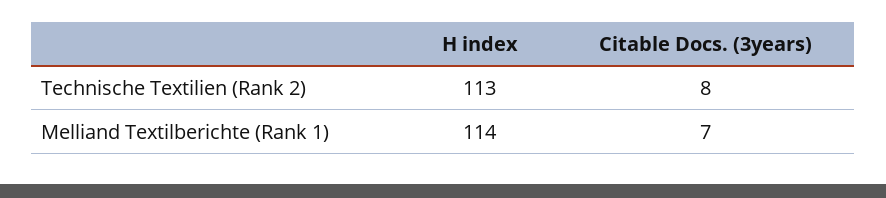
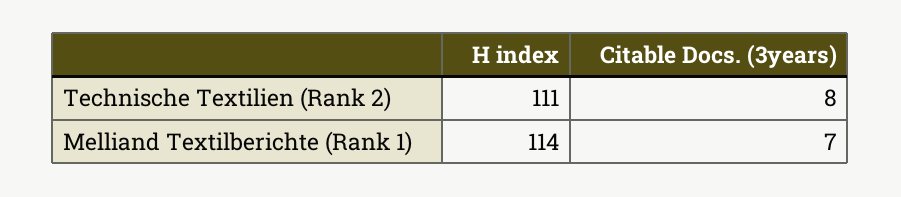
  {
    "H index": {
-     "Technische Textilien (Rank 2)": 113,
+     "Technische Textilien (Rank 2)": 111,
      "Melliand Textilberichte (Rank 1)": 114
    },
    "Citable Docs. (3years)": {
      "Technische Textilien (Rank 2)": 8,
      "Melliand Textilberichte (Rank 1)": 7
    }
  }

